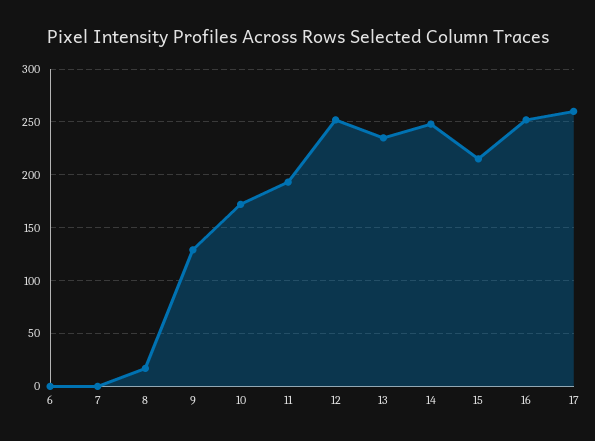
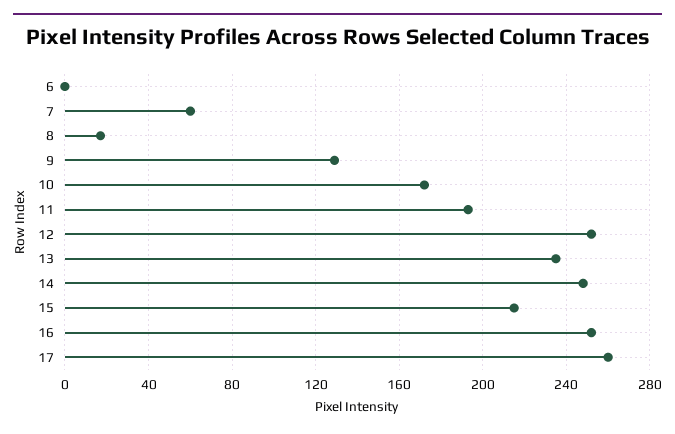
  {
    "6": 0,
-   "7": 0,
+   "7": 60,
    "8": 15,
    "9": 130,
    "10": 170,
    "11": 195,
    "12": 250,
    "13": 235,
    "14": 250,
    "15": 215,
    "16": 250,
    "17": 260
  }

